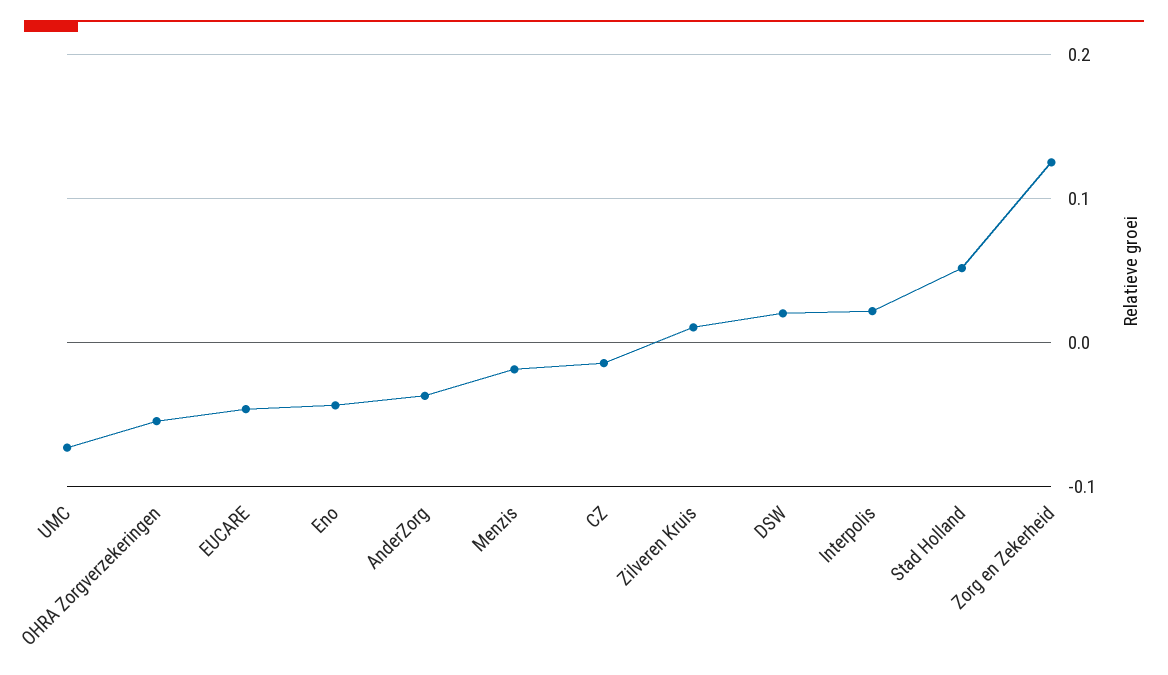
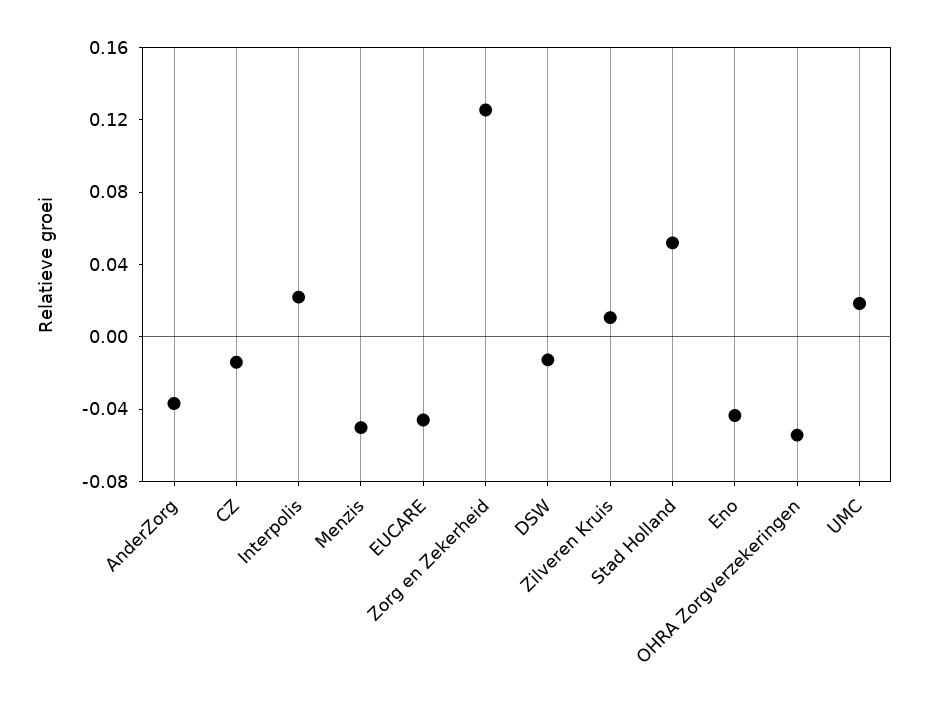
  {
-   "UMC": -0.07,
+   "UMC": 0.02,
    "OHRA Zorgverzekeringen": -0.05,
    "EUCARE": -0.05,
    "Eno": -0.04,
    "AnderZorg": -0.04,
-   "Menzis": -0.02,
+   "Menzis": -0.05,
    "CZ": -0.01,
    "Zilveren Kruis": 0.01,
-   "DSW": 0.02,
+   "DSW": -0.01,
    "Interpolis": 0.02,
    "Stad Holland": 0.05,
    "Zorg en Zekerheid": 0.13
  }

